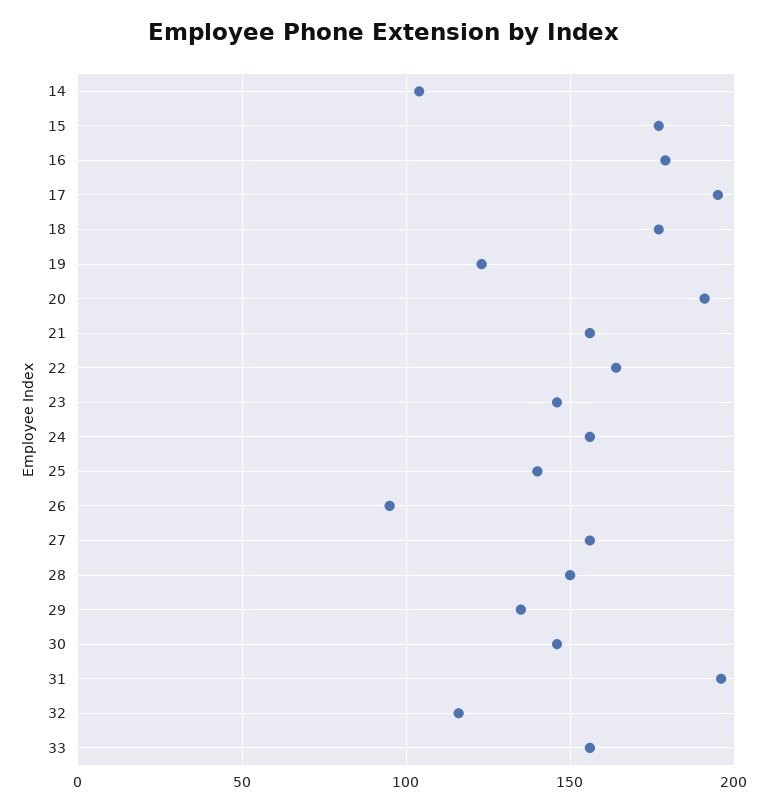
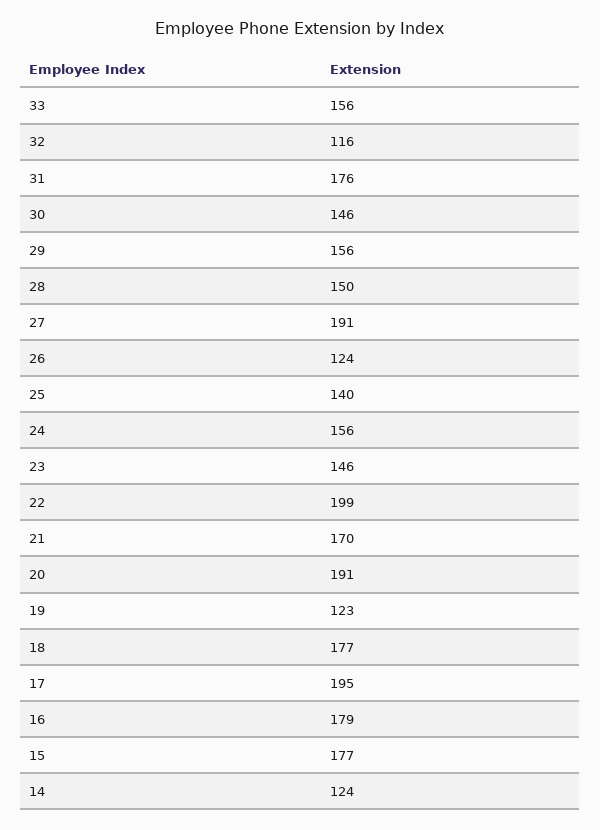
  {
-   "14": 105,
+   "14": 124,
    "15": 177,
    "16": 179,
    "17": 195,
    "18": 177,
    "19": 123,
    "20": 191,
-   "21": 155,
+   "21": 170,
-   "22": 165,
+   "22": 199,
    "23": 146,
    "24": 156,
    "25": 140,
-   "26": 95,
+   "26": 124,
-   "27": 155,
+   "27": 191,
    "28": 150,
-   "29": 135,
+   "29": 156,
    "30": 146,
-   "31": 195,
+   "31": 176,
    "32": 116,
    "33": 156
  }

